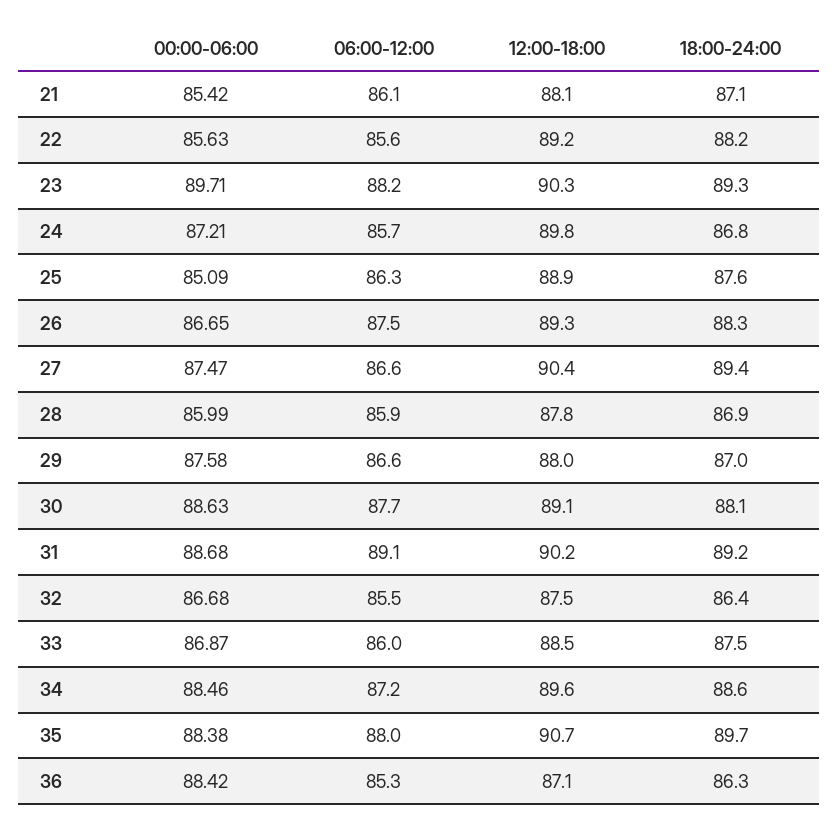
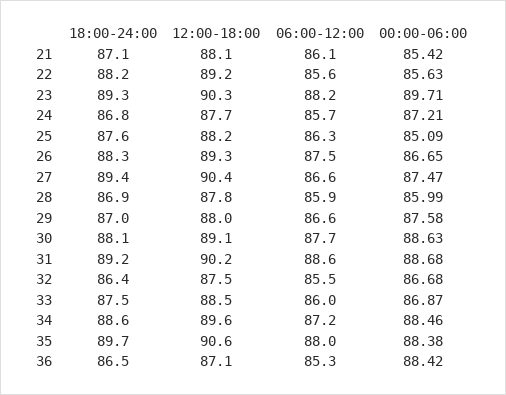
  {
    "00:00-06:00": {
      "21": 85.42,
      "22": 85.63,
      "23": 89.71,
      "24": 87.21,
      "25": 85.09,
      "26": 86.65,
      "27": 87.47,
      "28": 85.99,
      "29": 87.58,
      "30": 88.63,
      "31": 88.68,
      "32": 86.68,
      "33": 86.87,
      "34": 88.46,
      "35": 88.38,
      "36": 88.42
    },
    "06:00-12:00": {
      "21": 86.1,
      "22": 85.6,
      "23": 88.2,
      "24": 85.7,
      "25": 86.3,
      "26": 87.5,
      "27": 86.6,
      "28": 85.9,
      "29": 86.6,
      "30": 87.7,
-     "31": 89.1,
+     "31": 88.6,
      "32": 85.5,
      "33": 86,
      "34": 87.2,
      "35": 88,
      "36": 85.3
    },
    "12:00-18:00": {
      "21": 88.1,
      "22": 89.2,
      "23": 90.3,
-     "24": 89.8,
+     "24": 87.7,
-     "25": 88.9,
+     "25": 88.2,
      "26": 89.3,
      "27": 90.4,
      "28": 87.8,
      "29": 88,
      "30": 89.1,
      "31": 90.2,
      "32": 87.5,
      "33": 88.5,
      "34": 89.6,
-     "35": 90.7,
+     "35": 90.6,
      "36": 87.1
    },
    "18:00-24:00": {
      "21": 87.1,
      "22": 88.2,
      "23": 89.3,
      "24": 86.8,
      "25": 87.6,
      "26": 88.3,
      "27": 89.4,
      "28": 86.9,
      "29": 87,
      "30": 88.1,
      "31": 89.2,
      "32": 86.4,
      "33": 87.5,
      "34": 88.6,
      "35": 89.7,
-     "36": 86.3
+     "36": 86.5
    }
  }

